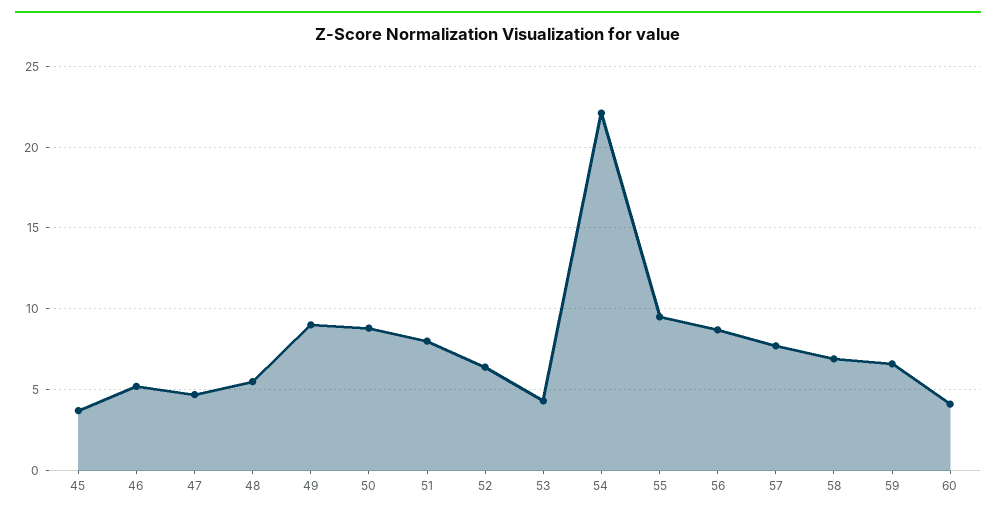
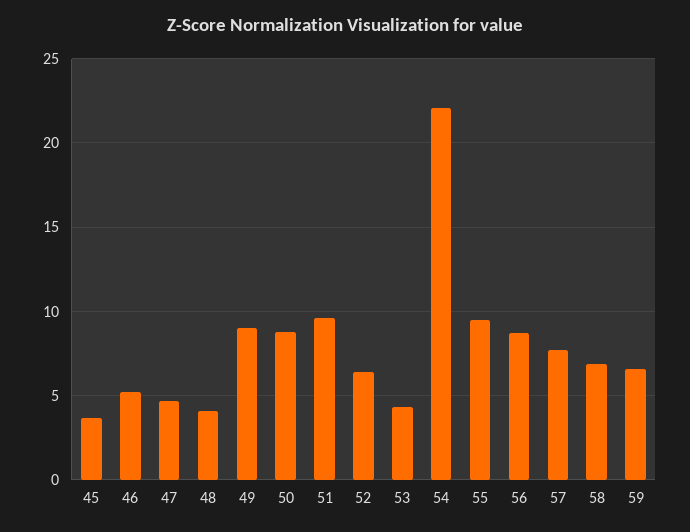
  {
    "45": 3.5,
    "46": 5,
    "47": 4.5,
-   "48": 5.5,
+   "48": 4,
    "49": 9,
    "50": 9,
-   "51": 8,
+   "51": 9.5,
    "52": 6.5,
    "53": 4.5,
    "54": 22,
    "55": 9.5,
    "56": 8.5,
    "57": 7.5,
    "58": 7,
-   "59": 6.5,
+   "59": 6.5
-   "60": 4
  }

